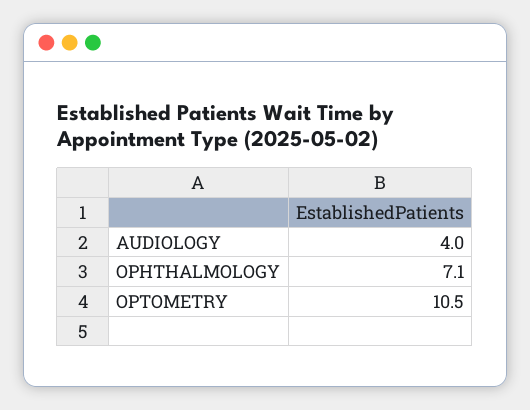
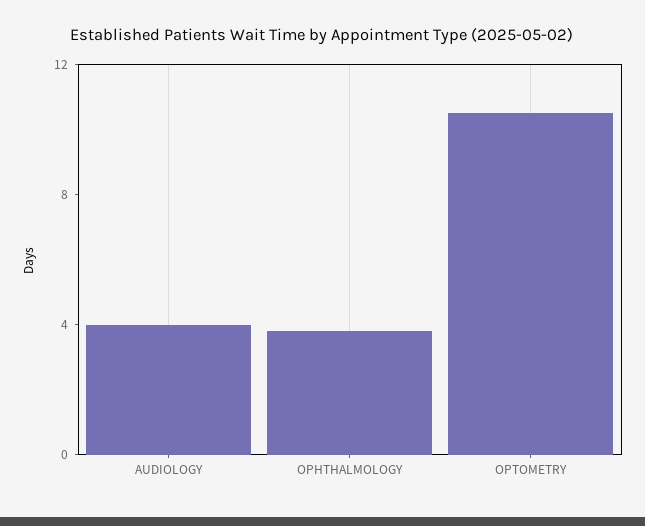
  {
    "AUDIOLOGY": 4,
-   "OPHTHALMOLOGY": 7.1,
+   "OPHTHALMOLOGY": 4,
    "OPTOMETRY": 10.5
  }

